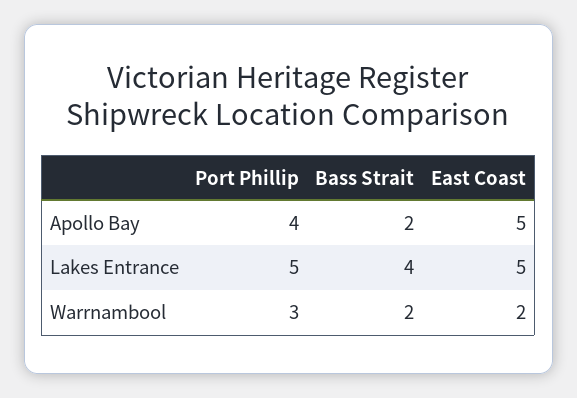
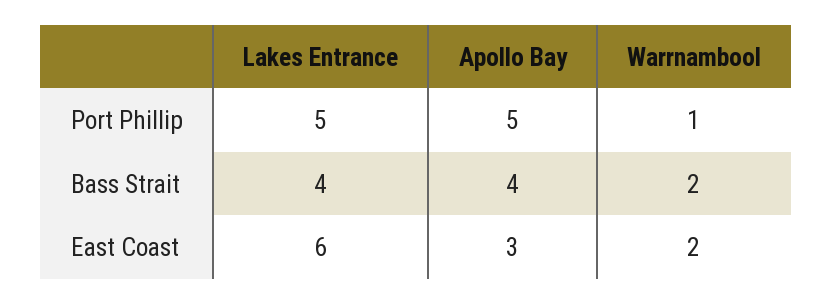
  {
    "Port Phillip": {
-     "Apollo Bay": 4,
+     "Apollo Bay": 5,
      "Lakes Entrance": 5,
-     "Warrnambool": 3
+     "Warrnambool": 1
    },
    "Bass Strait": {
-     "Apollo Bay": 2,
+     "Apollo Bay": 4,
      "Lakes Entrance": 4,
      "Warrnambool": 2
    },
    "East Coast": {
-     "Apollo Bay": 5,
+     "Apollo Bay": 3,
-     "Lakes Entrance": 5,
+     "Lakes Entrance": 6,
      "Warrnambool": 2
    }
  }

